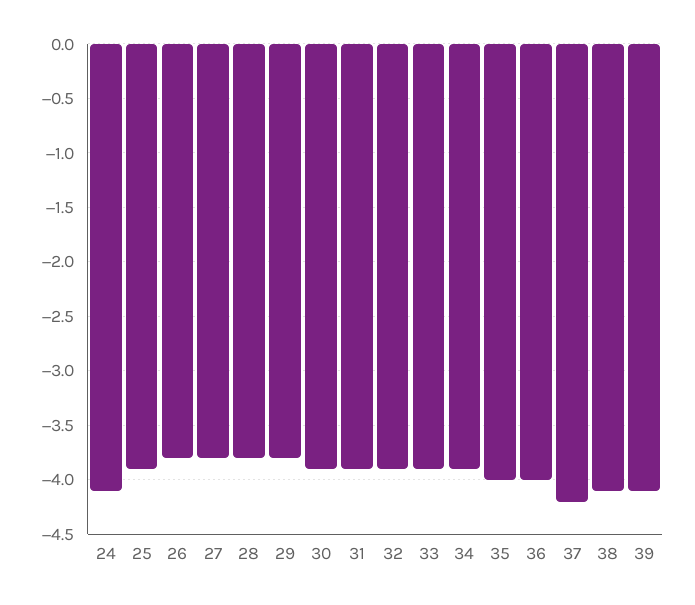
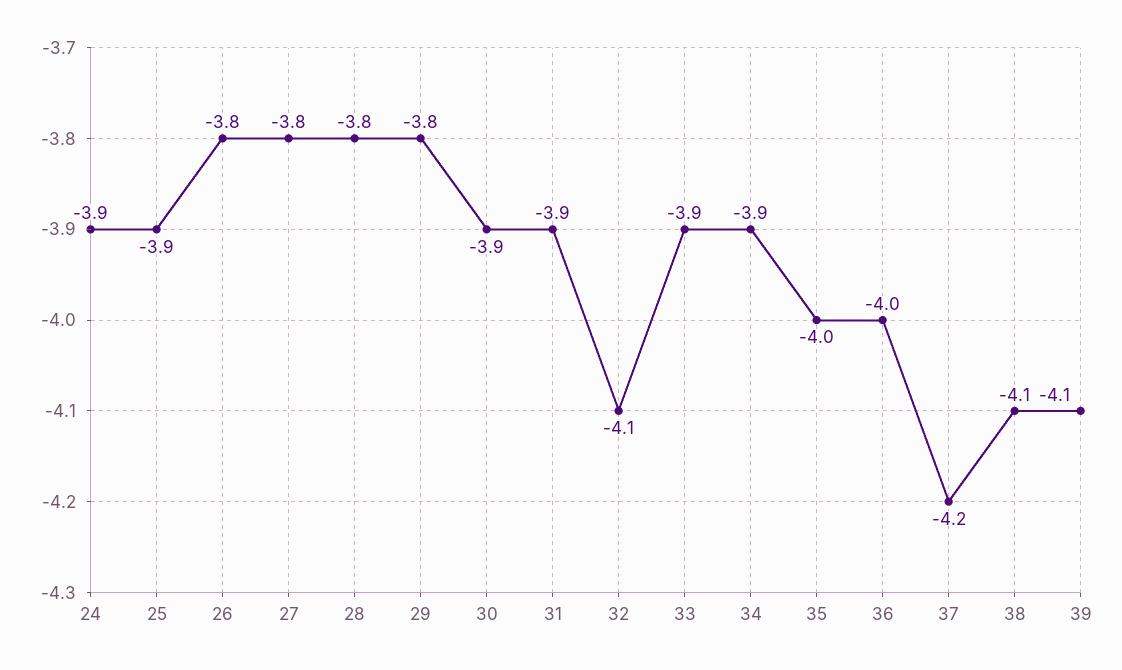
  {
-   "24": -4.1,
+   "24": -3.9,
    "25": -3.9,
    "26": -3.8,
    "27": -3.8,
    "28": -3.8,
    "29": -3.8,
    "30": -3.9,
    "31": -3.9,
-   "32": -3.9,
+   "32": -4.1,
    "33": -3.9,
    "34": -3.9,
    "35": -4,
    "36": -4,
    "37": -4.2,
    "38": -4.1,
    "39": -4.1
  }

